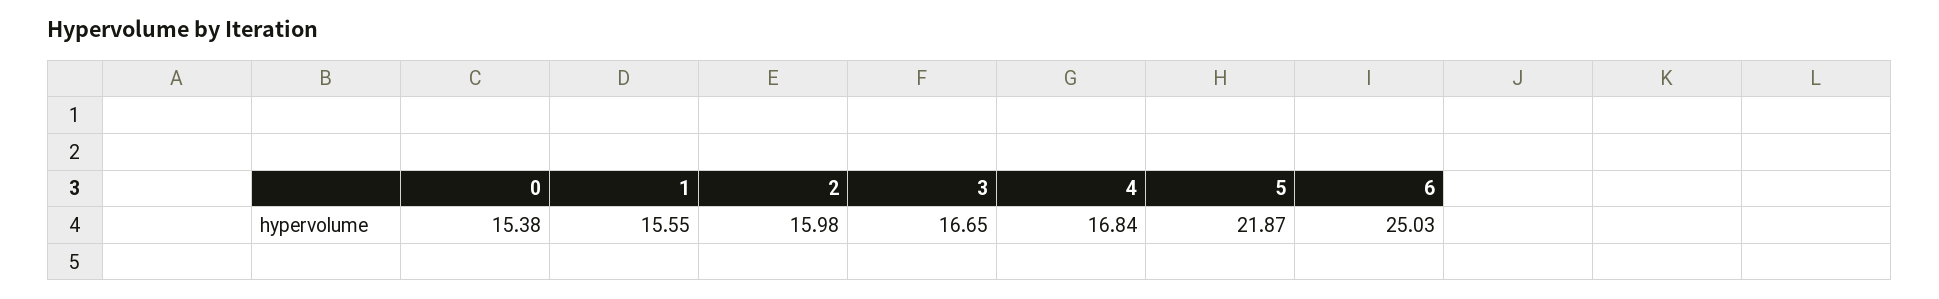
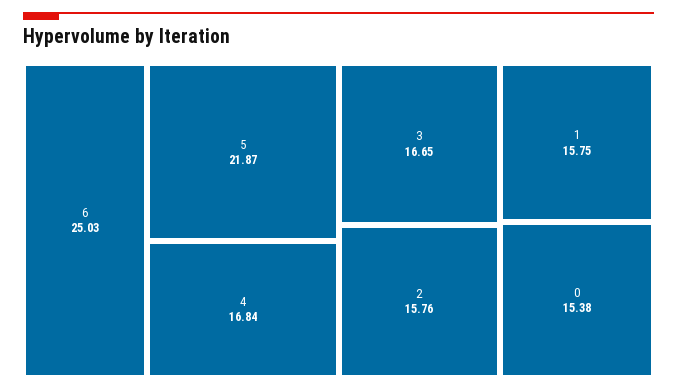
  {
    "0": 15.38,
-   "1": 15.55,
+   "1": 15.75,
-   "2": 15.98,
+   "2": 15.76,
    "3": 16.65,
    "4": 16.84,
    "5": 21.87,
    "6": 25.03
  }

